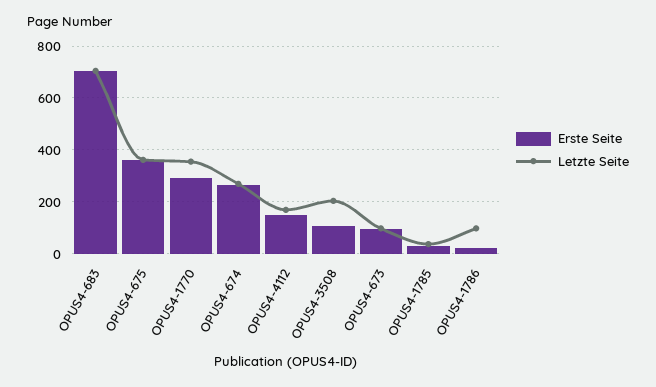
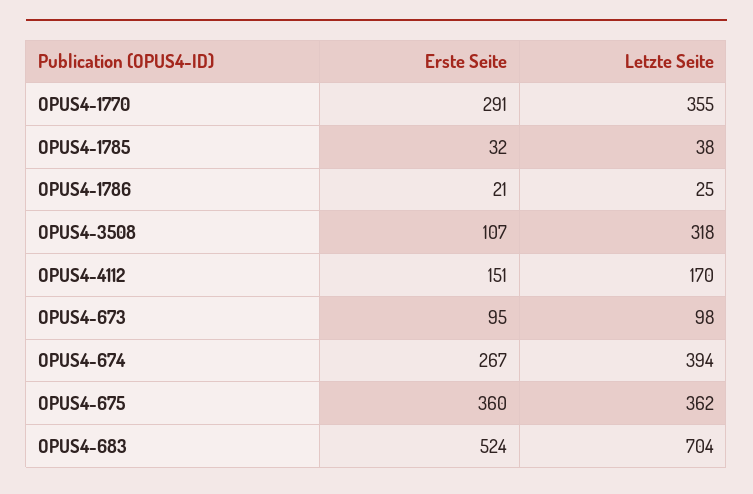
  {
    "Erste Seite": {
-     "OPUS4-683": 700,
+     "OPUS4-683": 524,
      "OPUS4-675": 360,
      "OPUS4-1770": 291,
      "OPUS4-674": 267,
      "OPUS4-4112": 151,
      "OPUS4-3508": 107,
      "OPUS4-673": 95,
      "OPUS4-1785": 32,
      "OPUS4-1786": 21
    },
    "Letzte Seite": {
      "OPUS4-683": 704,
      "OPUS4-675": 362,
      "OPUS4-1770": 355,
-     "OPUS4-674": 275,
+     "OPUS4-674": 394,
      "OPUS4-4112": 170,
-     "OPUS4-3508": 200,
+     "OPUS4-3508": 318,
      "OPUS4-673": 98,
      "OPUS4-1785": 38,
-     "OPUS4-1786": 100
+     "OPUS4-1786": 25
    }
  }

